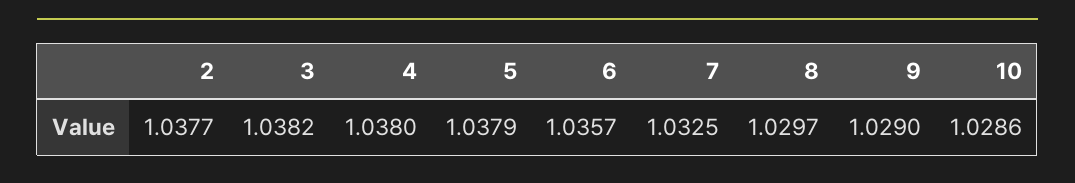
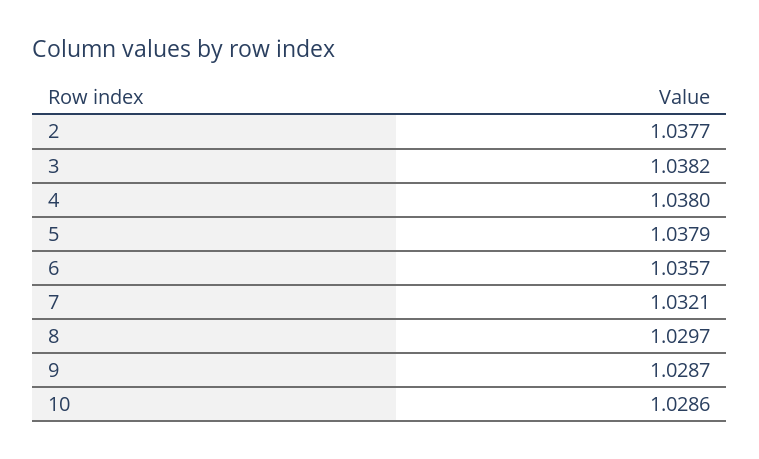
  {
    "2": 1.0377,
    "3": 1.0382,
    "4": 1.038,
    "5": 1.0379,
    "6": 1.0357,
-   "7": 1.0325,
+   "7": 1.0321,
    "8": 1.0297,
-   "9": 1.029,
+   "9": 1.0287,
    "10": 1.0286
  }

